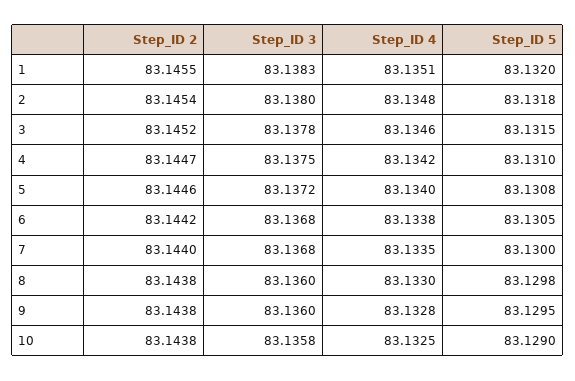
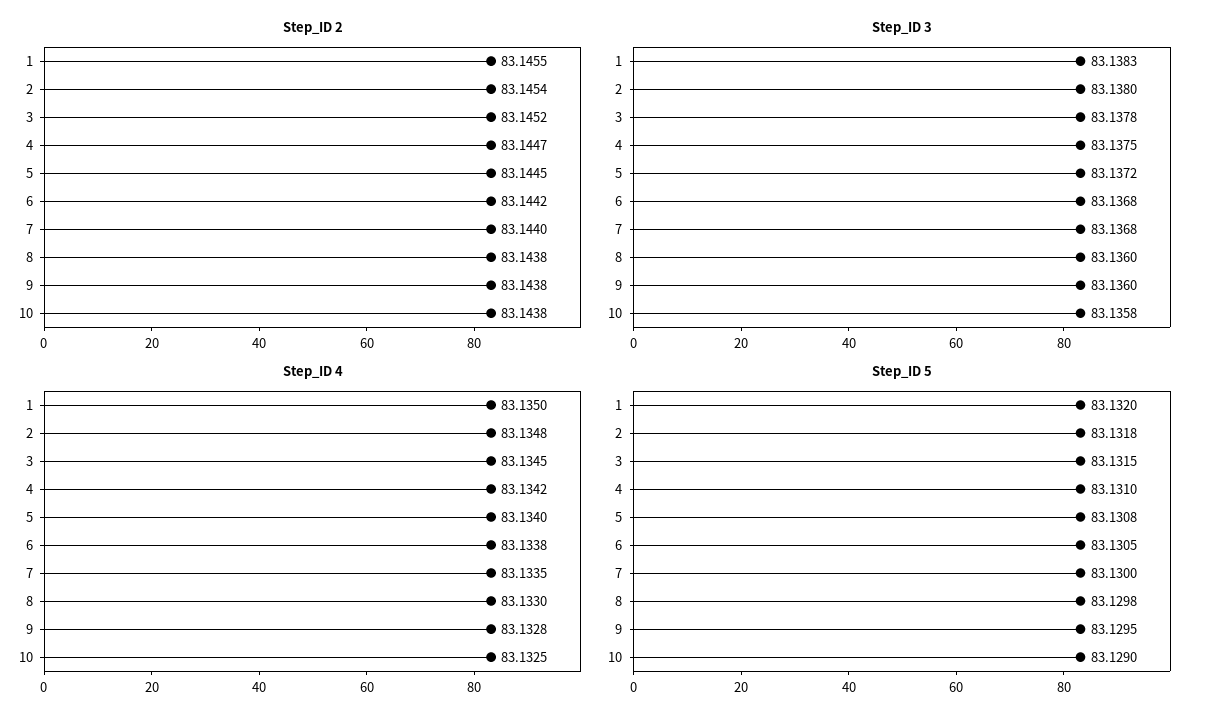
  {
    "Step_ID 2": {
      "1": 83.1455,
      "2": 83.1454,
      "3": 83.1452,
      "4": 83.1447,
-     "5": 83.1446,
+     "5": 83.1445,
      "6": 83.1442,
      "7": 83.144,
      "8": 83.1438,
      "9": 83.1438,
      "10": 83.1438
    },
    "Step_ID 3": {
      "1": 83.1383,
      "2": 83.138,
      "3": 83.1378,
      "4": 83.1375,
      "5": 83.1372,
      "6": 83.1368,
      "7": 83.1368,
      "8": 83.136,
      "9": 83.136,
      "10": 83.1358
    },
    "Step_ID 4": {
-     "1": 83.1351,
+     "1": 83.135,
      "2": 83.1348,
-     "3": 83.1346,
+     "3": 83.1345,
      "4": 83.1342,
      "5": 83.134,
      "6": 83.1338,
      "7": 83.1335,
      "8": 83.133,
      "9": 83.1328,
      "10": 83.1325
    },
    "Step_ID 5": {
      "1": 83.132,
      "2": 83.1318,
      "3": 83.1315,
      "4": 83.131,
      "5": 83.1308,
      "6": 83.1305,
      "7": 83.13,
      "8": 83.1298,
      "9": 83.1295,
      "10": 83.129
    }
  }

